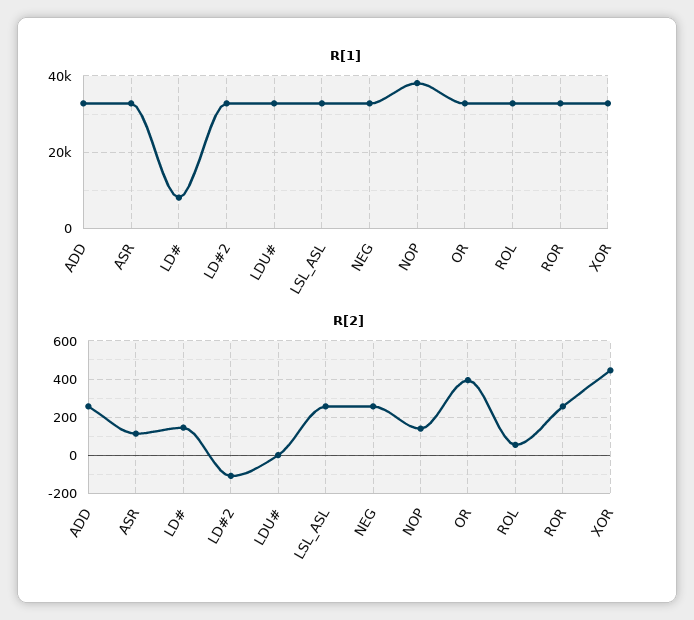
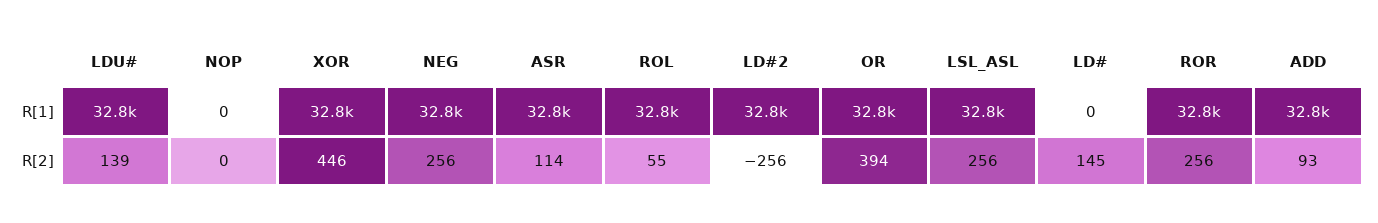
  {
    "R[1]": {
      "ADD": 32800,
      "ASR": 32800,
-     "LD#": 8000,
+     "LD#": 0,
      "LD#2": 32800,
      "LDU#": 32800,
      "LSL_ASL": 32800,
      "NEG": 32800,
-     "NOP": 38000,
+     "NOP": 0,
      "OR": 32800,
      "ROL": 32800,
      "ROR": 32800,
      "XOR": 32800
    },
    "R[2]": {
-     "ADD": 250,
+     "ADD": 93,
      "ASR": 114,
      "LD#": 145,
-     "LD#2": -100,
+     "LD#2": -256,
-     "LDU#": 0,
+     "LDU#": 139,
      "LSL_ASL": 256,
      "NEG": 256,
-     "NOP": 150,
+     "NOP": 0,
      "OR": 394,
      "ROL": 55,
      "ROR": 256,
      "XOR": 446
    }
  }

